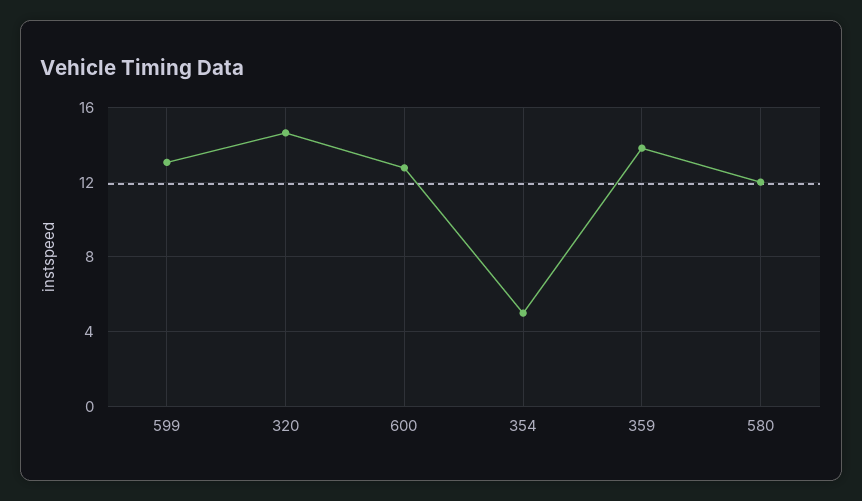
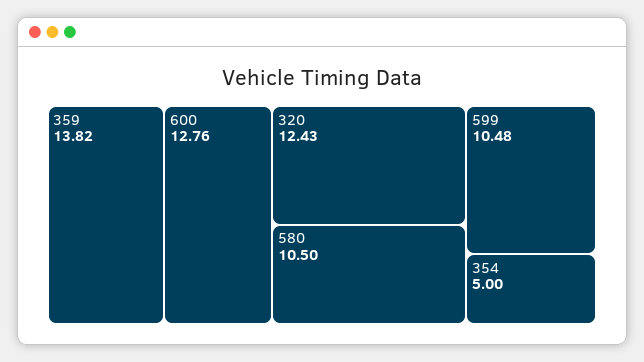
  {
-   "599": 13,
+   "599": 10.48,
-   "320": 14.5,
+   "320": 12.43,
    "600": 12.76,
    "354": 5,
    "359": 13.82,
-   "580": 12
+   "580": 10.5
  }

